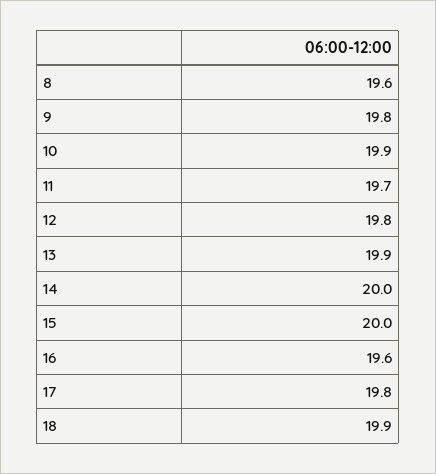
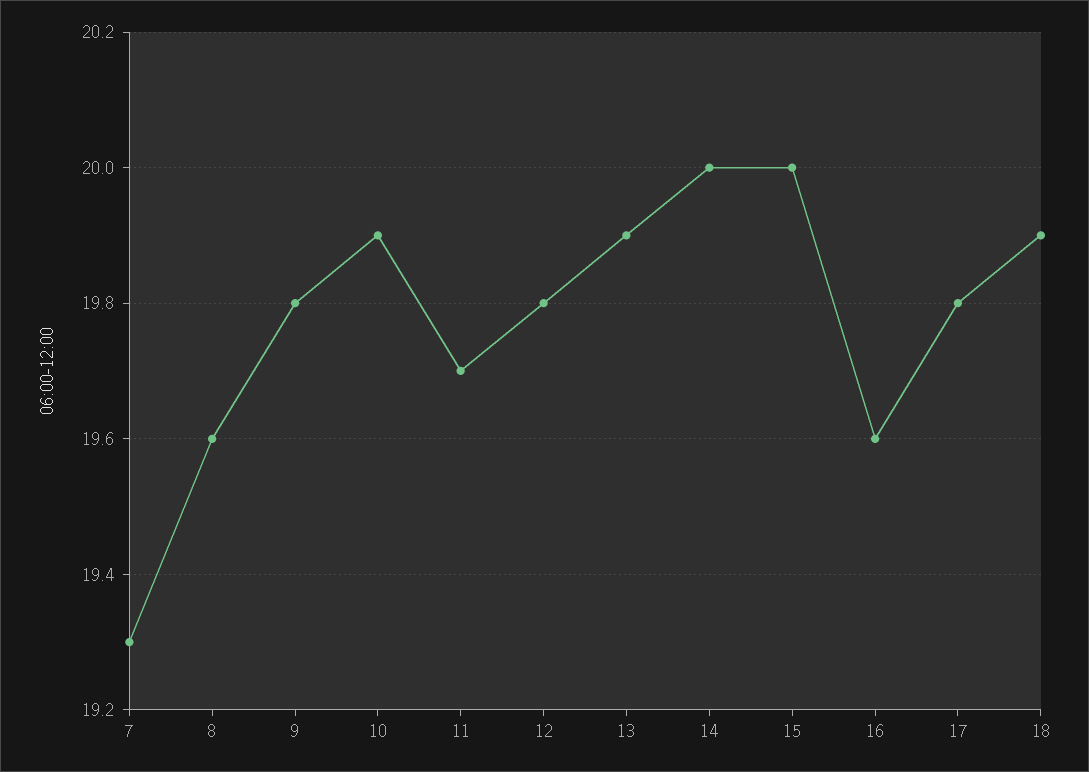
  {
    "8": 19.6,
    "9": 19.8,
    "10": 19.9,
    "11": 19.7,
    "12": 19.8,
    "13": 19.9,
    "14": 20,
    "15": 20,
    "16": 19.6,
    "17": 19.8,
-   "18": 19.9
+   "18": 19.9,
+   "7": 19.3
  }

